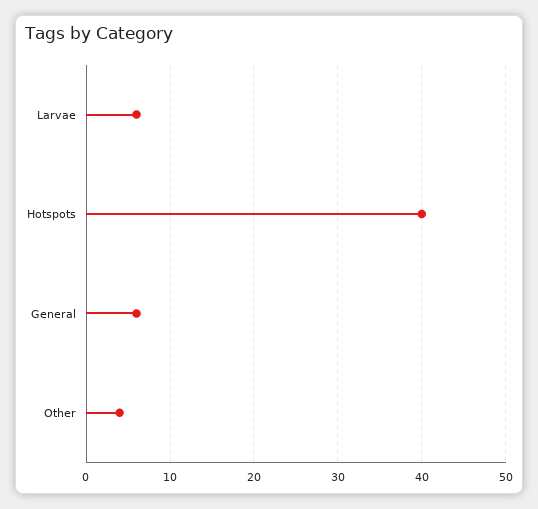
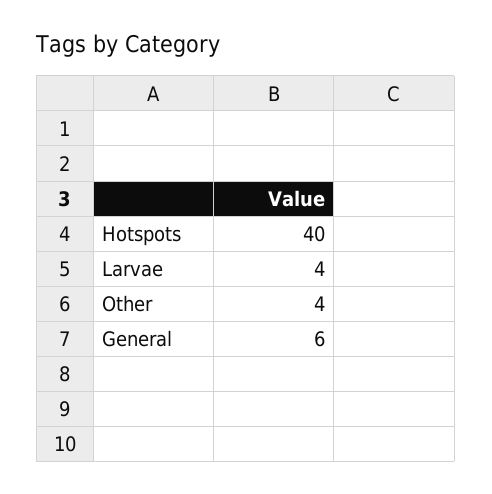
  {
-   "Larvae": 6,
+   "Larvae": 4,
    "Hotspots": 40,
    "General": 6,
    "Other": 4
  }

